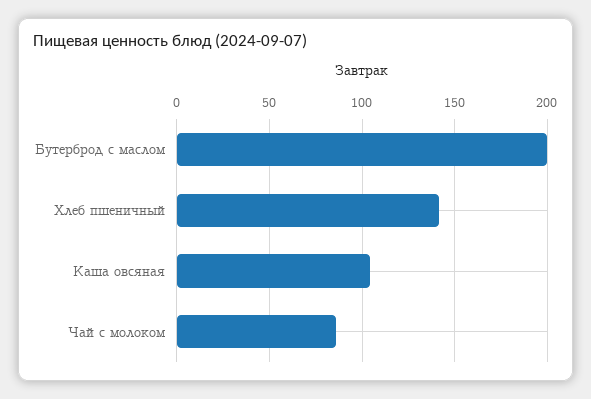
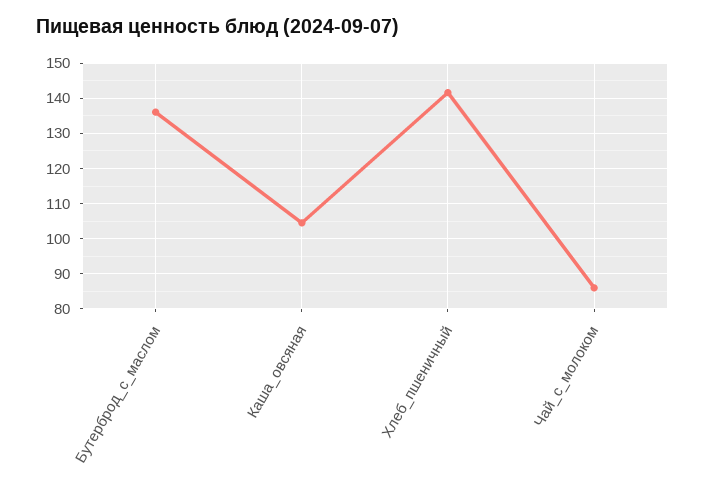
  {
-   "Бутерброд с маслом": 200,
+   "Бутерброд с маслом": 136,
    "Хлеб пшеничный": 142,
    "Каша овсяная": 104,
    "Чай с молоком": 86
  }

